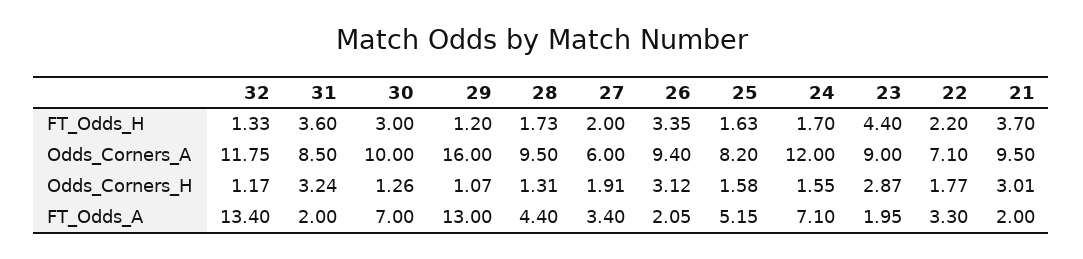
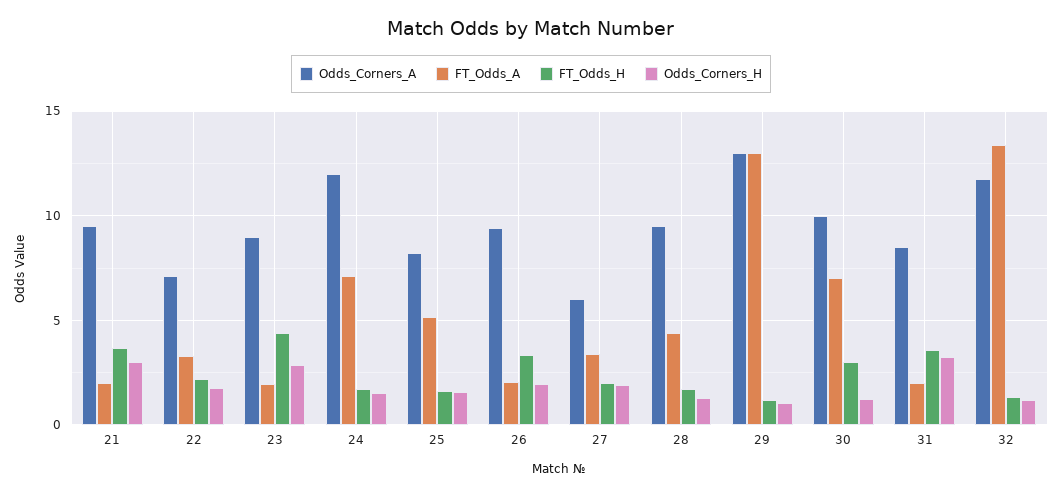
  {
    "FT_Odds_H": {
      "32": 1.33,
      "31": 3.6,
      "30": 3,
      "29": 1.2,
      "28": 1.73,
      "27": 2,
      "26": 3.35,
      "25": 1.63,
      "24": 1.7,
      "23": 4.4,
      "22": 2.2,
      "21": 3.7
    },
    "Odds_Corners_A": {
      "32": 11.75,
      "31": 8.5,
      "30": 10,
-     "29": 16,
+     "29": 13,
      "28": 9.5,
      "27": 6,
      "26": 9.4,
      "25": 8.2,
      "24": 12,
      "23": 9,
      "22": 7.1,
      "21": 9.5
    },
    "Odds_Corners_H": {
      "32": 1.17,
      "31": 3.24,
      "30": 1.26,
      "29": 1.07,
      "28": 1.31,
      "27": 1.91,
-     "26": 3.12,
+     "26": 2,
      "25": 1.58,
      "24": 1.55,
      "23": 2.87,
      "22": 1.77,
      "21": 3.01
    },
    "FT_Odds_A": {
      "32": 13.4,
      "31": 2,
      "30": 7,
      "29": 13,
      "28": 4.4,
      "27": 3.4,
      "26": 2.05,
      "25": 5.15,
      "24": 7.1,
      "23": 1.95,
      "22": 3.3,
      "21": 2
    }
  }

